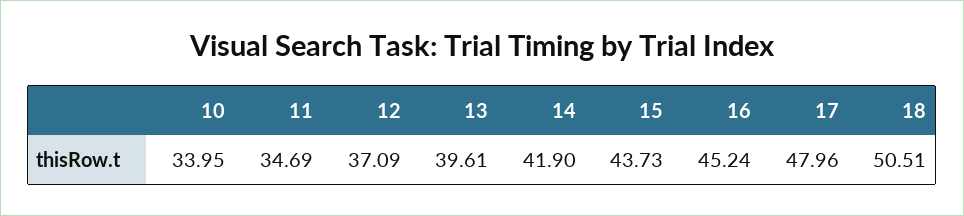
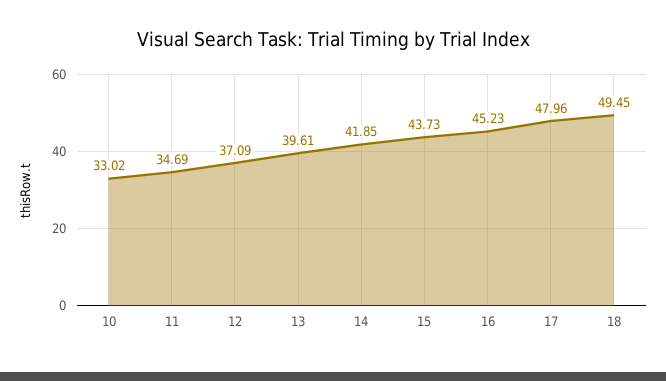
  {
-   "10": 33.95,
+   "10": 33.02,
    "11": 34.69,
    "12": 37.09,
    "13": 39.61,
-   "14": 41.9,
+   "14": 41.85,
    "15": 43.73,
-   "16": 45.24,
+   "16": 45.23,
    "17": 47.96,
-   "18": 50.51
+   "18": 49.45
  }

